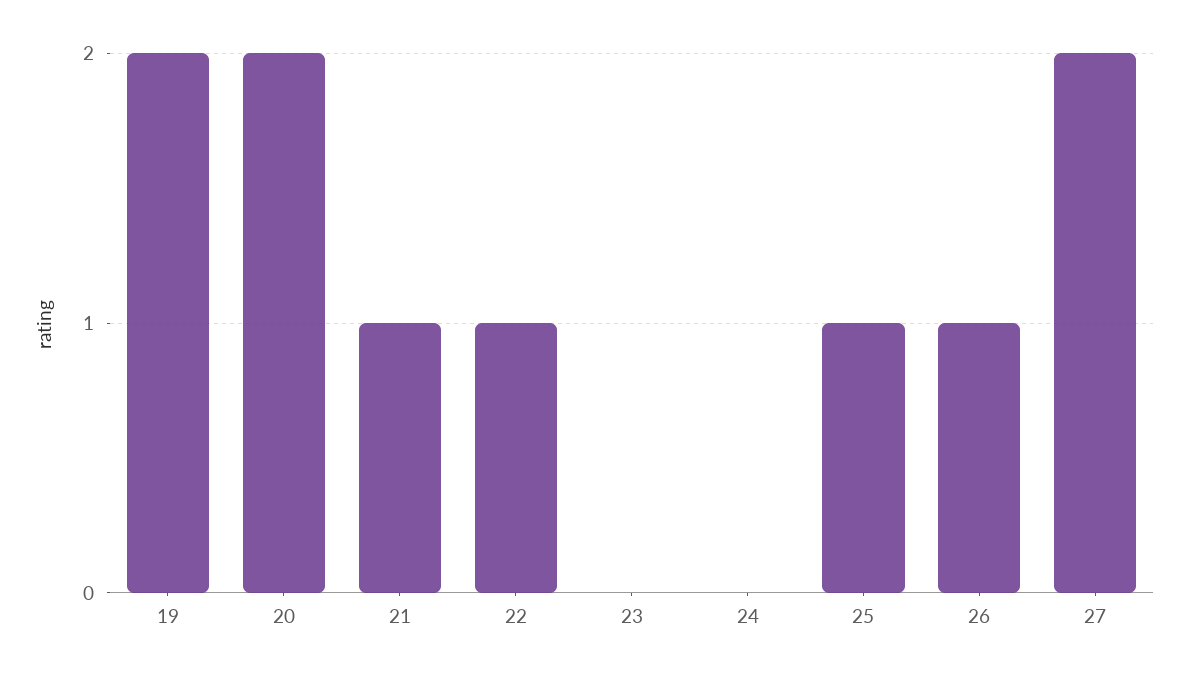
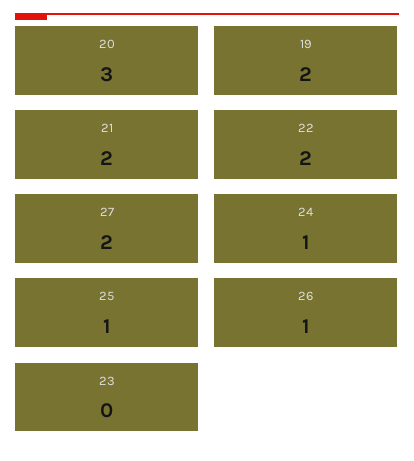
  {
    "19": 2,
-   "20": 2,
+   "20": 3,
-   "21": 1,
+   "21": 2,
-   "22": 1,
+   "22": 2,
    "23": 0,
-   "24": 0,
+   "24": 1,
    "25": 1,
    "26": 1,
    "27": 2
  }

